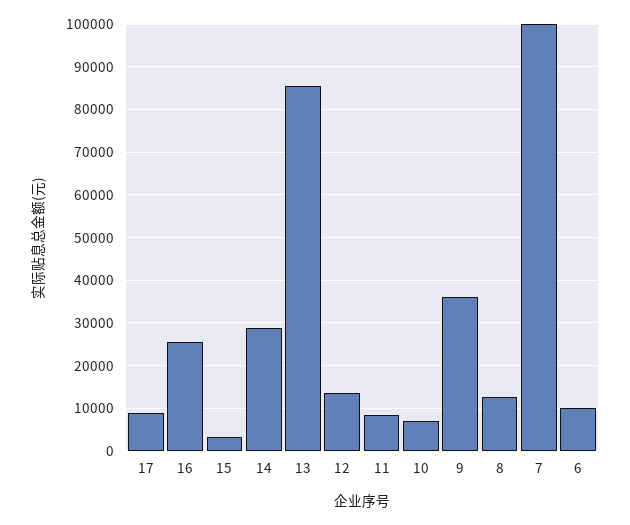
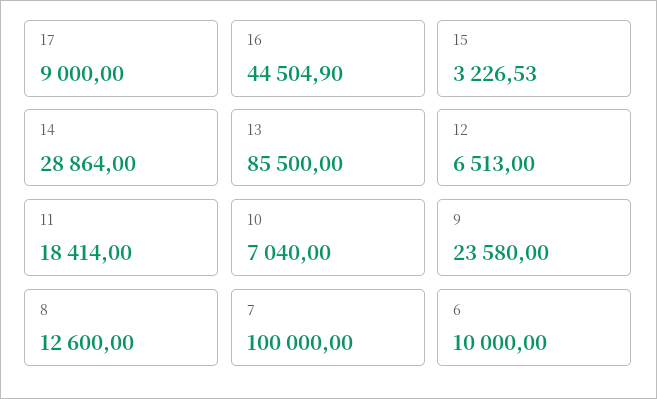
  {
    "17": 9000,
-   "16": 26000,
+   "16": 44504.9,
    "15": 3226.53,
    "14": 28864,
    "13": 85500,
-   "12": 14000,
+   "12": 6513,
-   "11": 8000,
+   "11": 18414,
    "10": 7040,
-   "9": 36000,
+   "9": 23580,
    "8": 12600,
    "7": 100000,
    "6": 10000
  }

